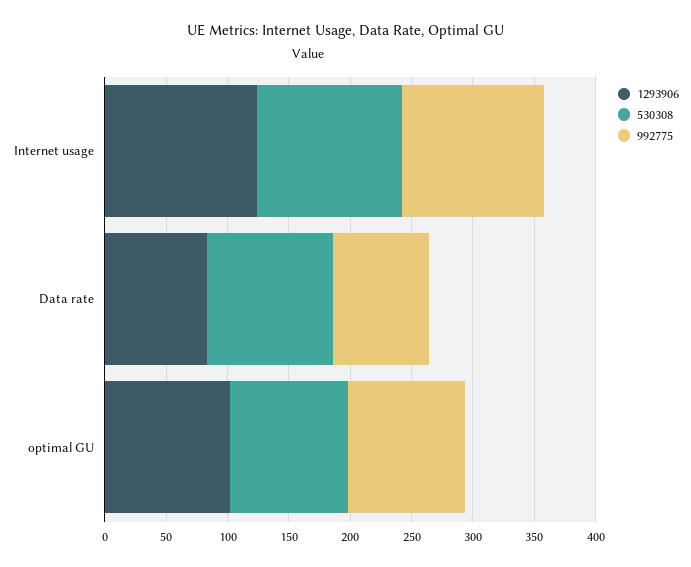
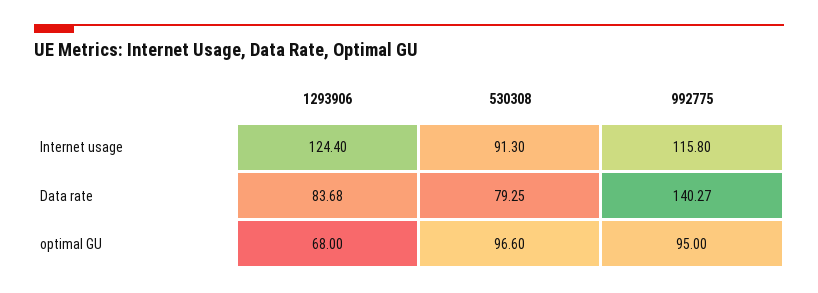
  {
    "1293906": {
      "Internet usage": 124.4,
      "Data rate": 83.68,
-     "optimal GU": 100
+     "optimal GU": 68
    },
    "530308": {
-     "Internet usage": 120,
+     "Internet usage": 91.3,
-     "Data rate": 100,
+     "Data rate": 79.25,
      "optimal GU": 96.6
    },
    "992775": {
      "Internet usage": 115.8,
-     "Data rate": 80,
+     "Data rate": 140.27,
      "optimal GU": 95
    }
  }

